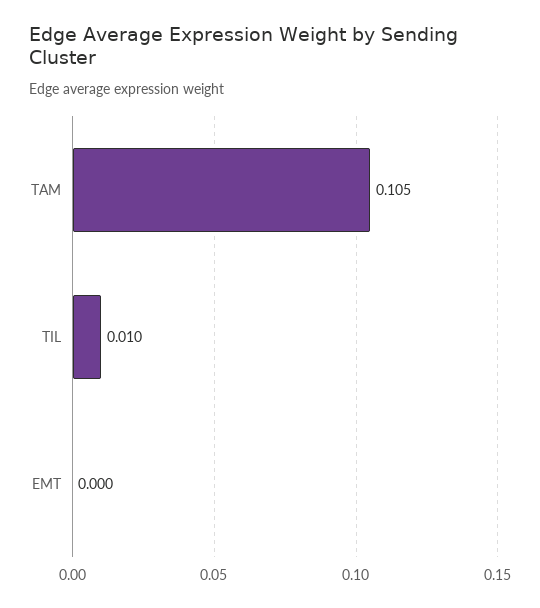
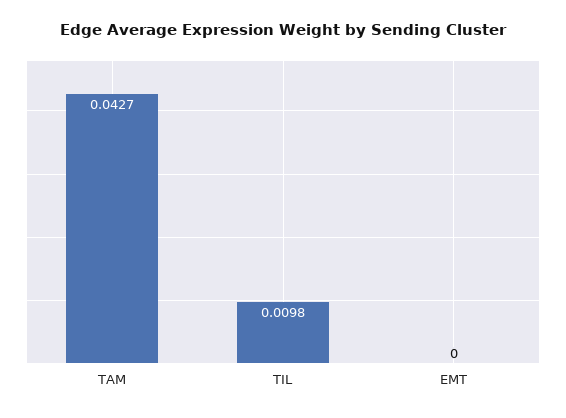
  {
-   "TAM": 0.105,
+   "TAM": 0.0427,
    "TIL": 0.0098,
    "EMT": 0
  }

